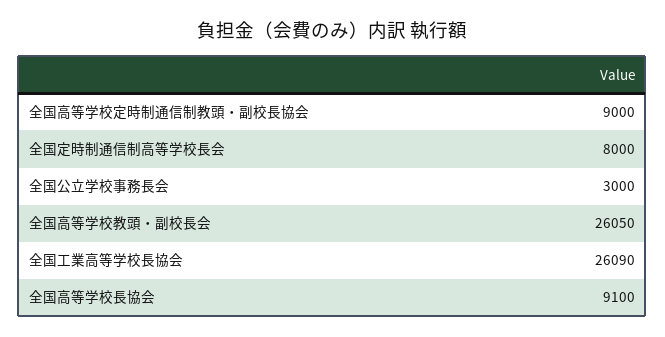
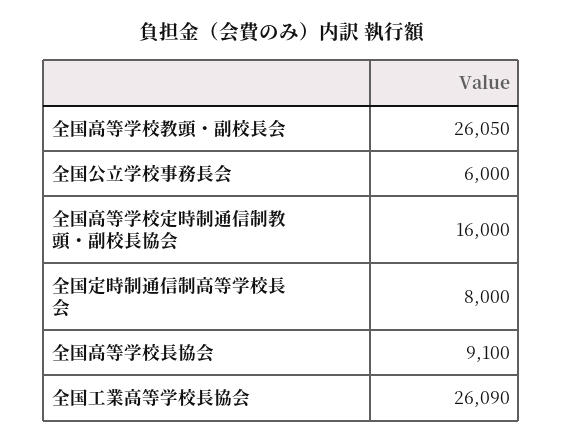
  {
-   "全国高等学校定時制通信制教頭・副校長協会": 9000,
+   "全国高等学校定時制通信制教頭・副校長協会": 16000,
    "全国定時制通信制高等学校長会": 8000,
-   "全国公立学校事務長会": 3000,
+   "全国公立学校事務長会": 6000,
    "全国高等学校教頭・副校長会": 26050,
    "全国工業高等学校長協会": 26090,
    "全国高等学校長協会": 9100
  }

